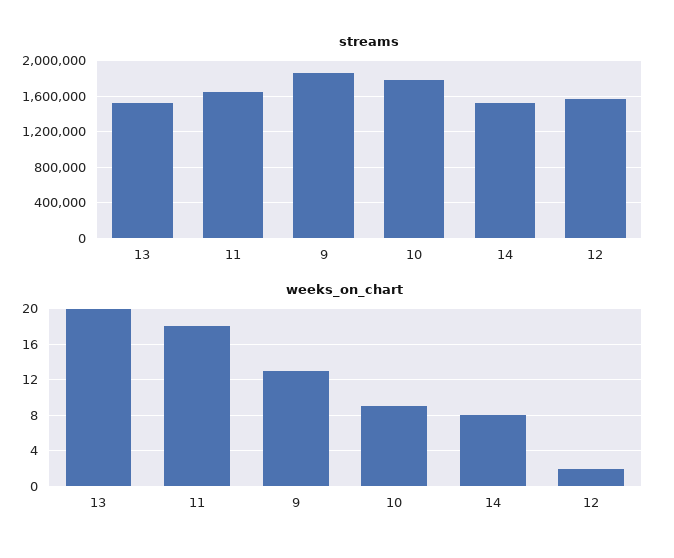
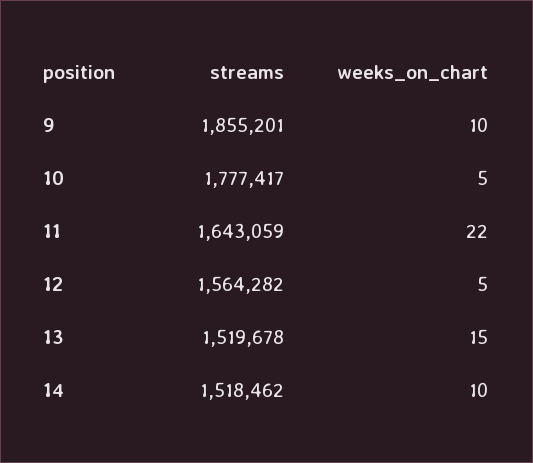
  {
    "streams": {
      "13": 1519678,
      "11": 1643059,
      "9": 1855201,
      "10": 1777417,
      "14": 1518462,
      "12": 1564282
    },
    "weeks_on_chart": {
-     "13": 20,
+     "13": 15,
-     "11": 18,
+     "11": 22,
-     "9": 13,
+     "9": 10,
-     "10": 9,
+     "10": 5,
-     "14": 8,
+     "14": 10,
-     "12": 2
+     "12": 5
    }
  }

